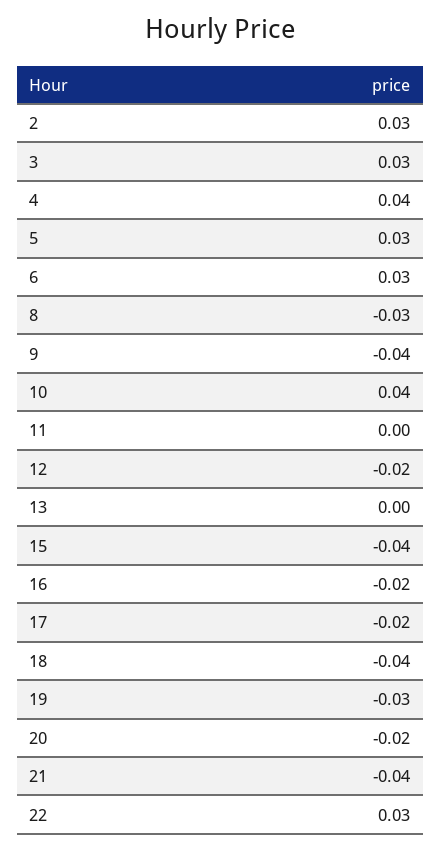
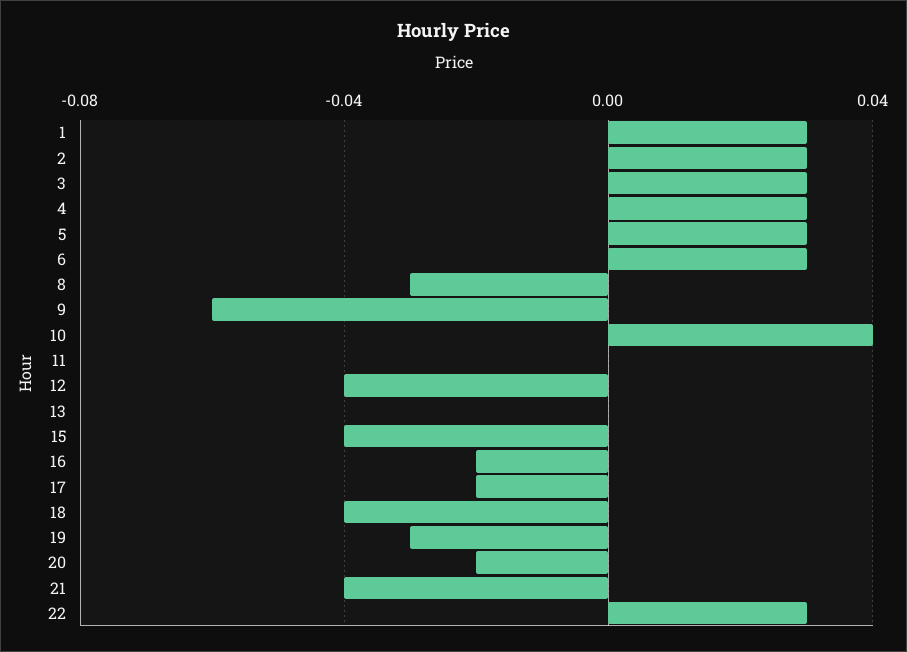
  {
    "2": 0.03,
    "3": 0.03,
-   "4": 0.04,
+   "4": 0.03,
    "5": 0.03,
    "6": 0.03,
    "8": -0.03,
-   "9": -0.04,
+   "9": -0.06,
    "10": 0.04,
    "11": 0,
-   "12": -0.02,
+   "12": -0.04,
    "13": 0,
    "15": -0.04,
    "16": -0.02,
    "17": -0.02,
    "18": -0.04,
    "19": -0.03,
    "20": -0.02,
    "21": -0.04,
-   "22": 0.03
+   "22": 0.03,
+   "1": 0.03
  }

